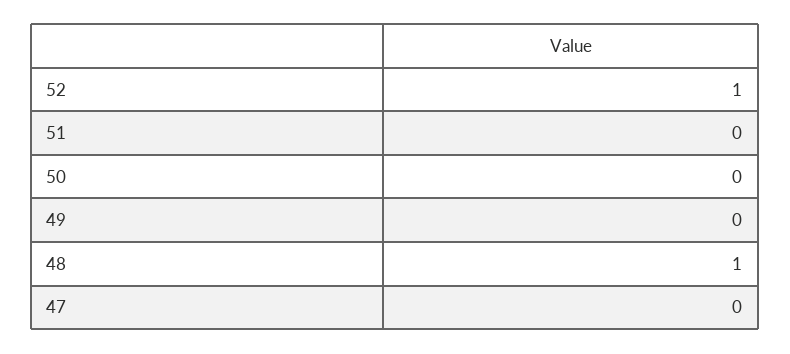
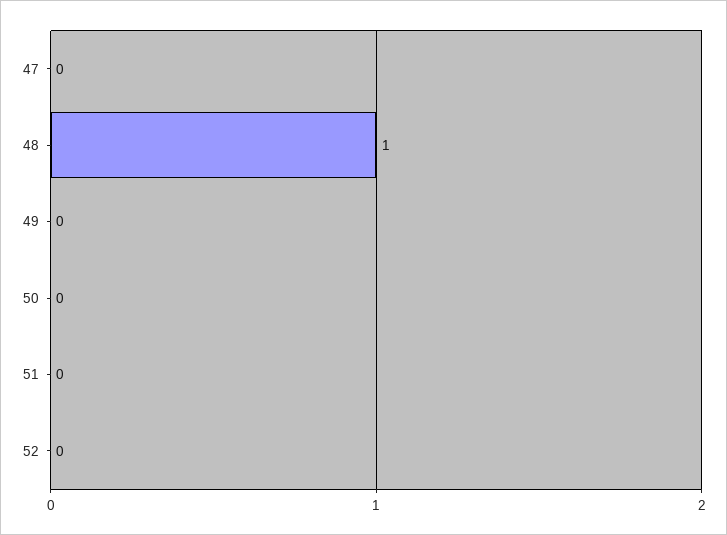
  {
-   "52": 1,
+   "52": 0,
    "51": 0,
    "50": 0,
    "49": 0,
    "48": 1,
    "47": 0
  }

